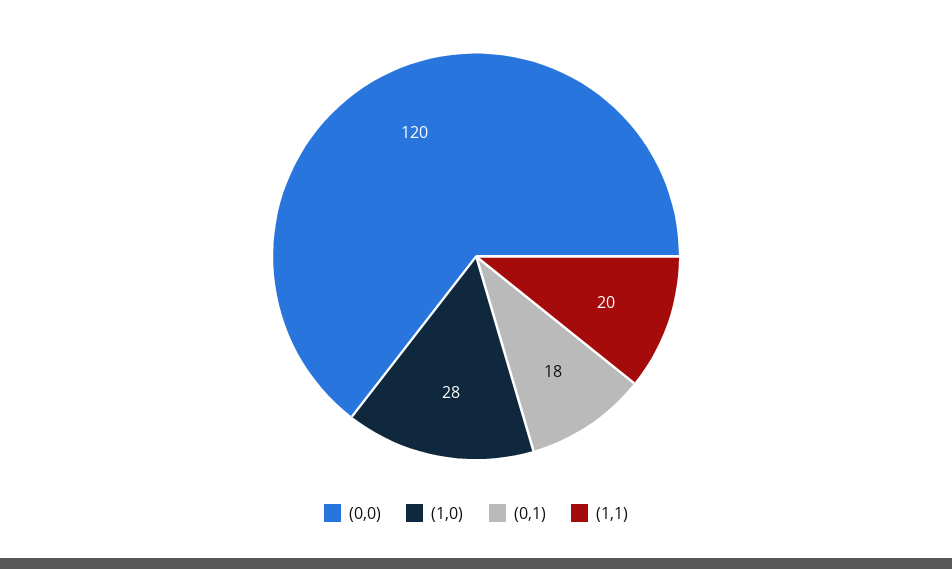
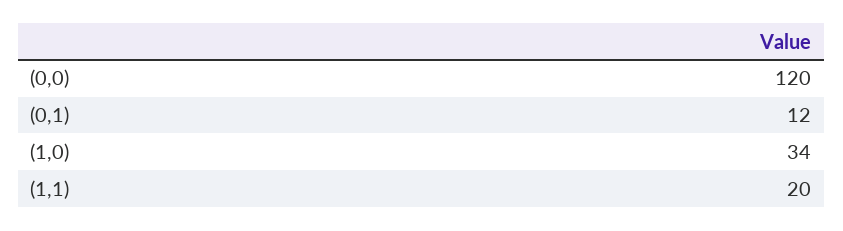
  {
    "(0,0)": 120,
-   "(1,0)": 28,
+   "(1,0)": 34,
-   "(0,1)": 18,
+   "(0,1)": 12,
    "(1,1)": 20
  }

